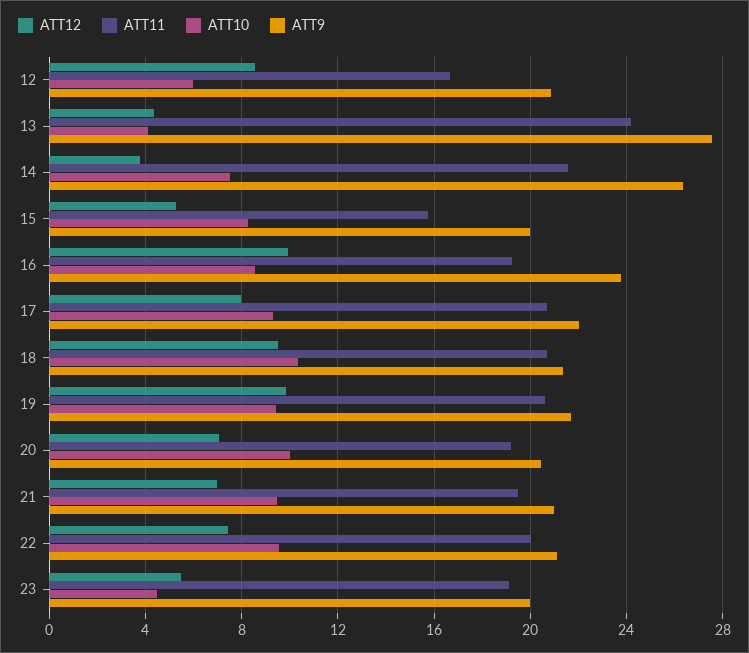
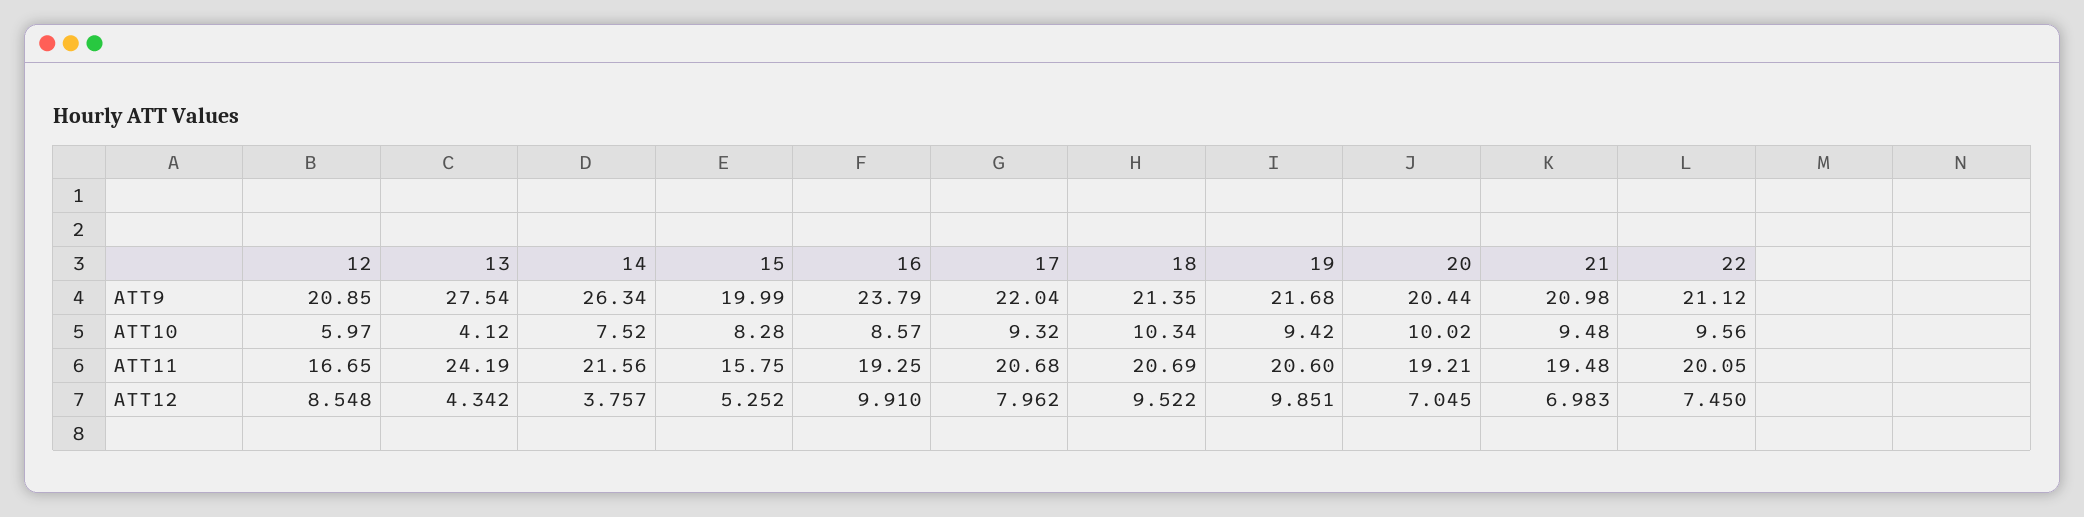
  {
    "ATT12": {
      "12": 8.548,
      "13": 4.342,
      "14": 3.757,
      "15": 5.252,
      "16": 9.91,
      "17": 7.962,
      "18": 9.522,
      "19": 9.851,
      "20": 7.045,
      "21": 6.983,
-     "22": 7.45,
+     "22": 7.45
-     "23": 5.5
    },
    "ATT11": {
      "12": 16.65,
      "13": 24.19,
      "14": 21.56,
      "15": 15.75,
      "16": 19.25,
      "17": 20.68,
      "18": 20.69,
      "19": 20.6,
      "20": 19.21,
      "21": 19.48,
-     "22": 20.05,
+     "22": 20.05
-     "23": 19
    },
    "ATT10": {
      "12": 5.97,
      "13": 4.12,
      "14": 7.52,
      "15": 8.28,
      "16": 8.57,
      "17": 9.32,
      "18": 10.34,
      "19": 9.42,
      "20": 10.02,
      "21": 9.48,
-     "22": 9.56,
+     "22": 9.56
-     "23": 4.5
    },
    "ATT9": {
      "12": 20.85,
      "13": 27.54,
      "14": 26.34,
      "15": 19.99,
      "16": 23.79,
      "17": 22.04,
      "18": 21.35,
      "19": 21.68,
      "20": 20.44,
      "21": 20.98,
-     "22": 21.12,
+     "22": 21.12
-     "23": 20
    }
  }

